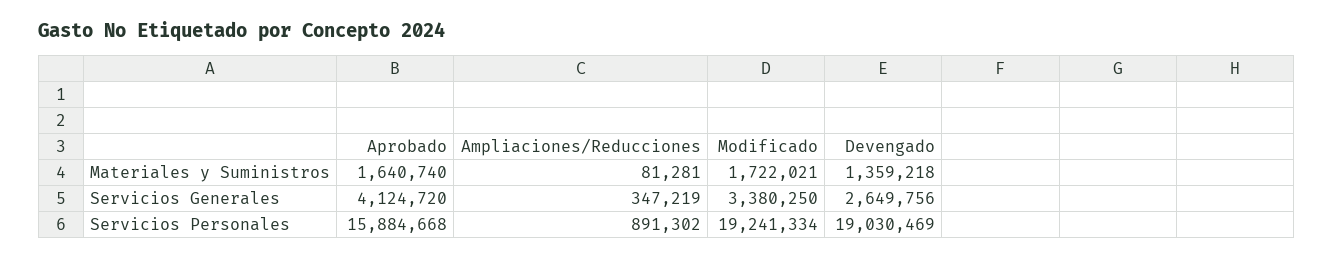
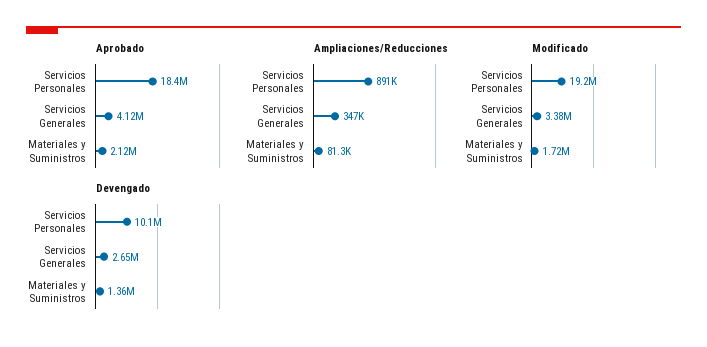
  {
    "Aprobado": {
-     "Materiales y Suministros": 1640740,
+     "Materiales y Suministros": 2120000,
      "Servicios Generales": 4124720,
-     "Servicios Personales": 15884668
+     "Servicios Personales": 18400000
    },
    "Ampliaciones/Reducciones": {
      "Materiales y Suministros": 81281,
      "Servicios Generales": 347219,
      "Servicios Personales": 891302
    },
    "Modificado": {
      "Materiales y Suministros": 1722021,
      "Servicios Generales": 3380250,
      "Servicios Personales": 19241334
    },
    "Devengado": {
      "Materiales y Suministros": 1359218,
      "Servicios Generales": 2649756,
-     "Servicios Personales": 19030469
+     "Servicios Personales": 10100000
    }
  }

